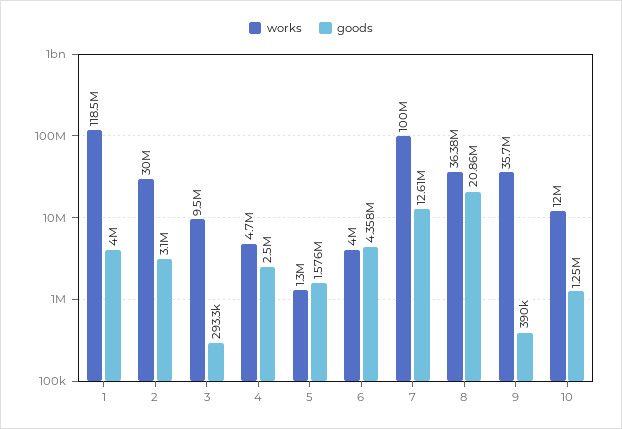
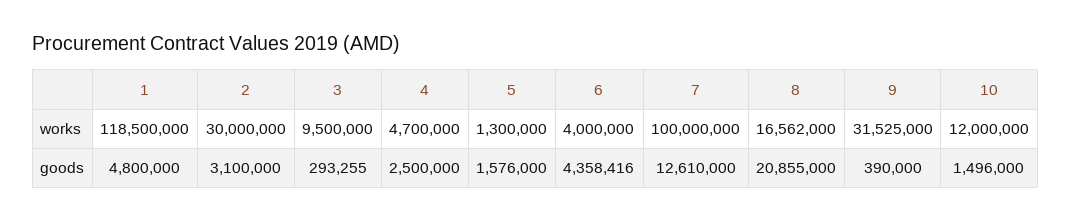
  {
    "works": {
      "1": 118500000,
      "2": 30000000,
      "3": 9500000,
      "4": 4700000,
      "5": 1300000,
      "6": 4000000,
      "7": 100000000,
-     "8": 36380000,
+     "8": 16562000,
-     "9": 35700000,
+     "9": 31525000,
      "10": 12000000
    },
    "goods": {
-     "1": 4000000,
+     "1": 4800000,
      "2": 3100000,
      "3": 293255,
      "4": 2500000,
      "5": 1576000,
      "6": 4358416,
      "7": 12610000,
      "8": 20855000,
      "9": 390000,
-     "10": 1250000
+     "10": 1496000
    }
  }

